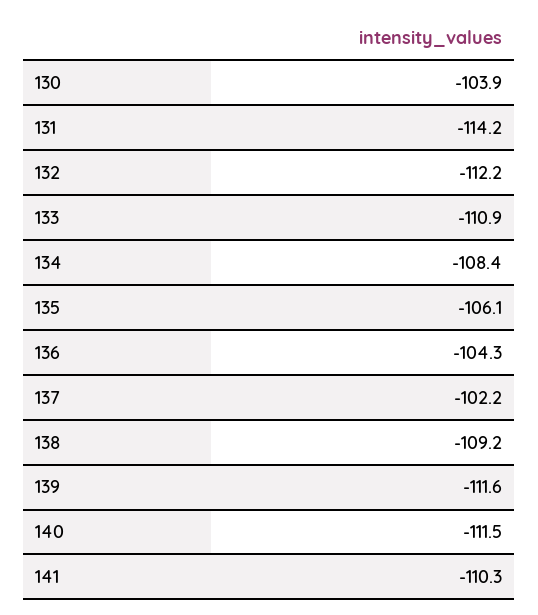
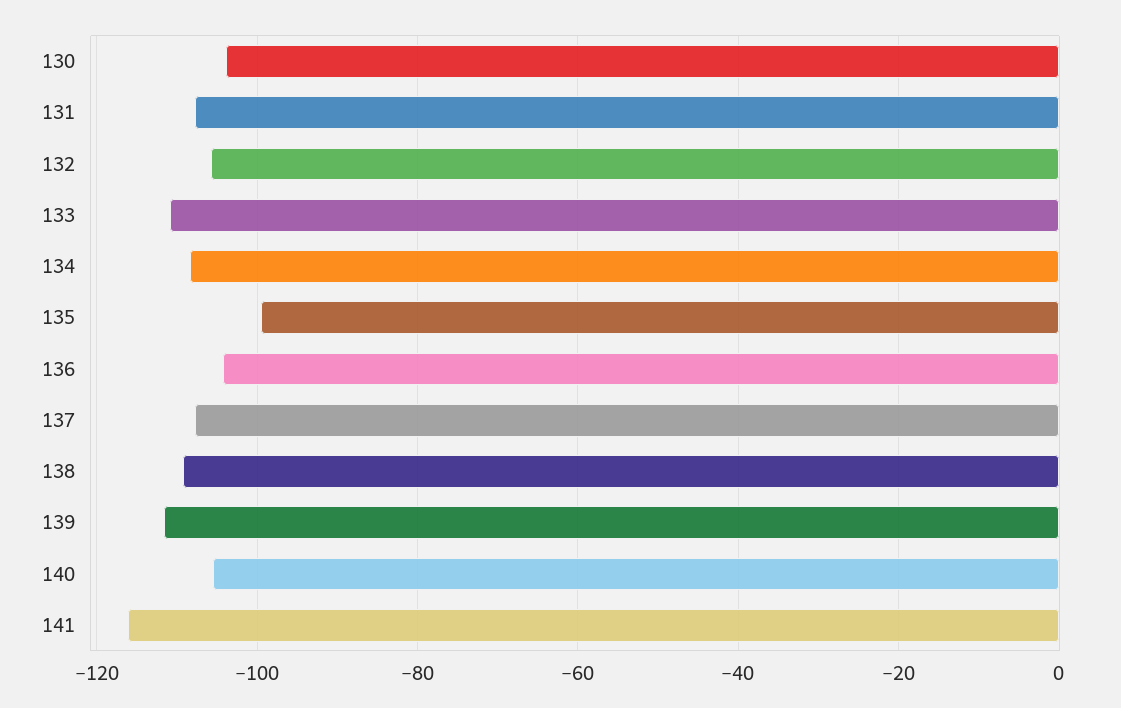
  {
    "130": -103.9,
-   "131": -114.2,
+   "131": -108,
-   "132": -112.2,
+   "132": -106,
    "133": -110.9,
    "134": -108.4,
-   "135": -106.1,
+   "135": -100,
    "136": -104.3,
-   "137": -102.2,
+   "137": -108,
    "138": -109.2,
    "139": -111.6,
-   "140": -111.5,
+   "140": -106,
-   "141": -110.3
+   "141": -116
  }

